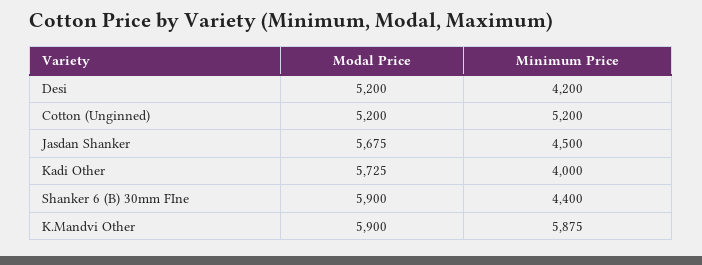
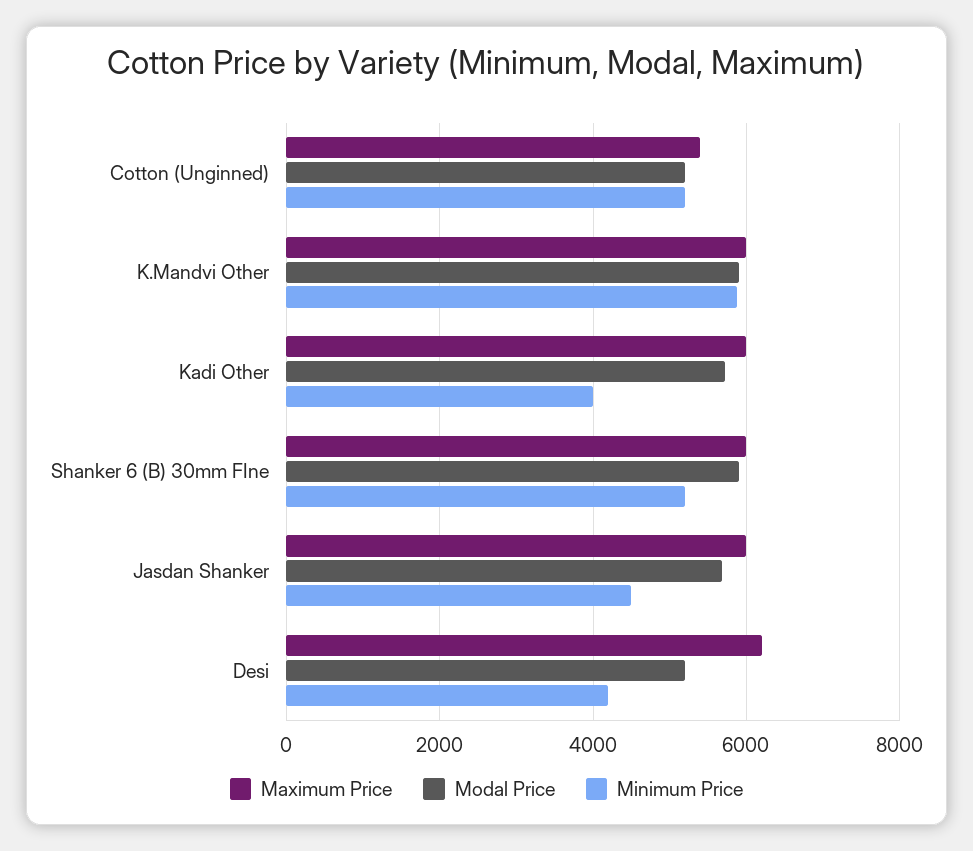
  {
    "Modal Price": {
      "Desi": 5200,
      "Cotton (Unginned)": 5200,
      "Jasdan Shanker": 5675,
      "Kadi Other": 5725,
      "Shanker 6 (B) 30mm FIne": 5900,
      "K.Mandvi Other": 5900
    },
    "Minimum Price": {
      "Desi": 4200,
      "Cotton (Unginned)": 5200,
      "Jasdan Shanker": 4500,
      "Kadi Other": 4000,
-     "Shanker 6 (B) 30mm FIne": 4400,
+     "Shanker 6 (B) 30mm FIne": 5200,
      "K.Mandvi Other": 5875
-   }
+   },
+   "Maximum Price": {
+     "Cotton (Unginned)": 5400,
+     "K.Mandvi Other": 6000,
+     "Kadi Other": 6000,
+     "Shanker 6 (B) 30mm FIne": 6000,
+     "Jasdan Shanker": 6000,
+     "Desi": 6200
+   }
  }

